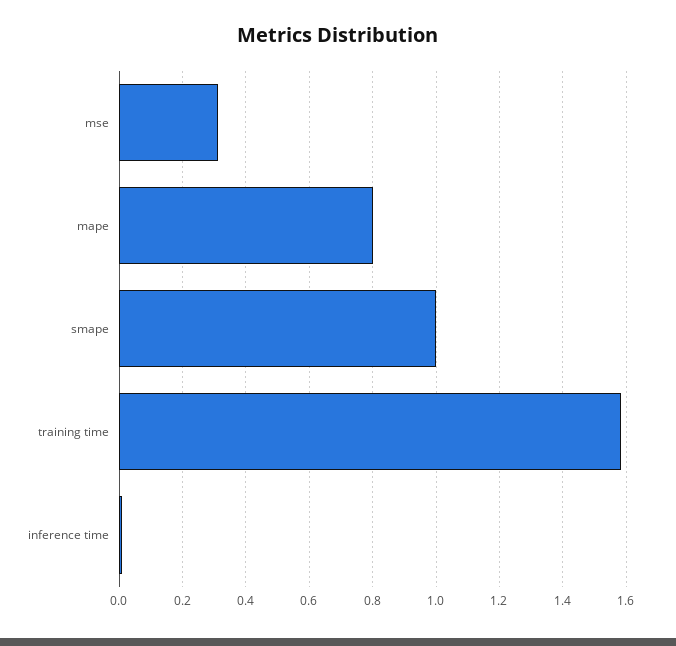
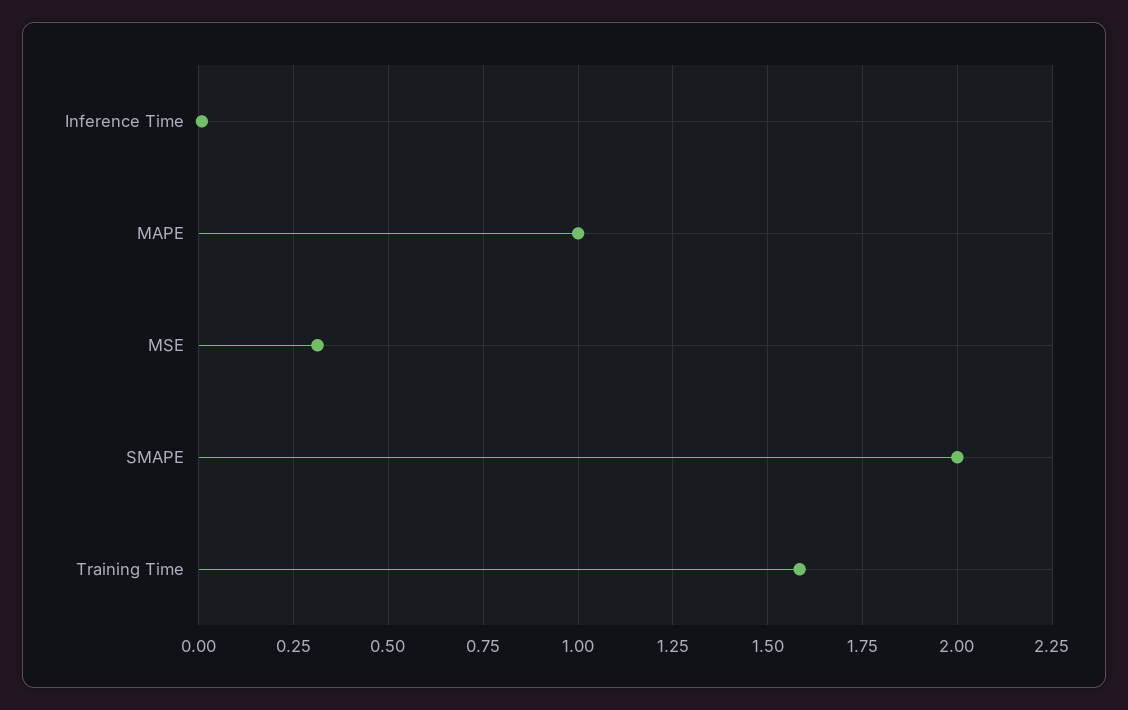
  {
    "mse": 0.32,
-   "mape": 0.8,
+   "mape": 1,
-   "smape": 1,
+   "smape": 2,
    "training time": 1.58,
    "inference time": 0
  }

